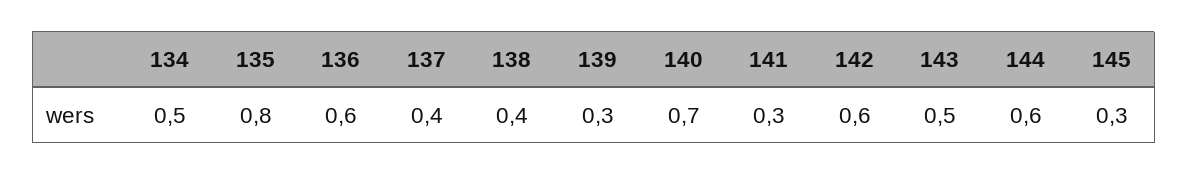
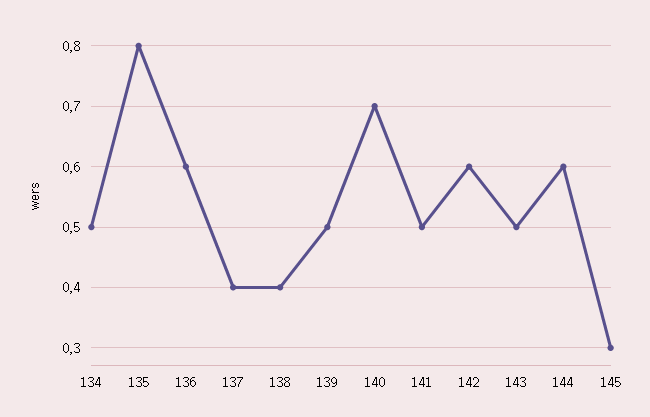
  {
    "134": 0.5,
    "135": 0.8,
    "136": 0.6,
    "137": 0.4,
    "138": 0.4,
-   "139": 0.3,
+   "139": 0.5,
    "140": 0.7,
-   "141": 0.3,
+   "141": 0.5,
    "142": 0.6,
    "143": 0.5,
    "144": 0.6,
    "145": 0.3
  }

